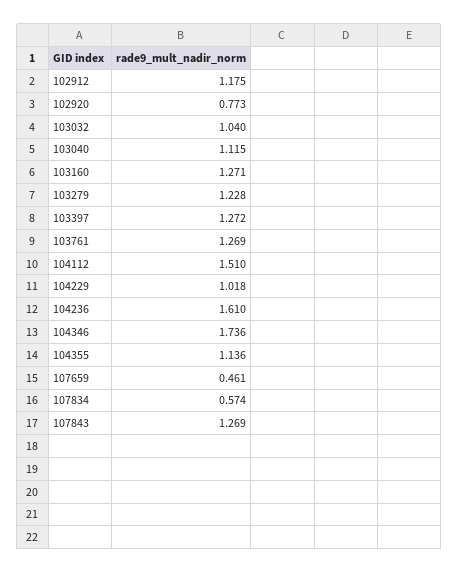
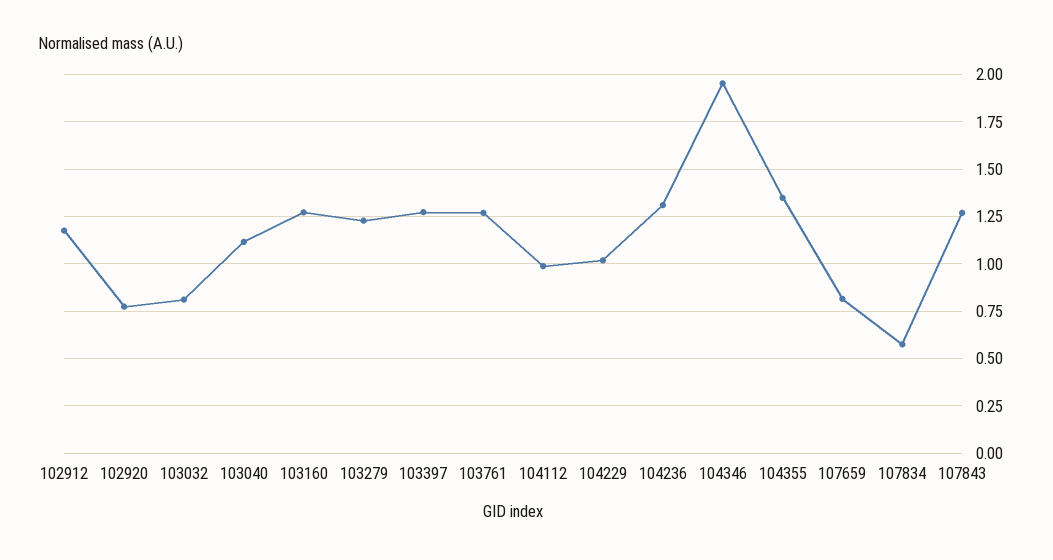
  {
    "102912": 1.175,
    "102920": 0.773,
-   "103032": 1.04,
+   "103032": 0.8,
    "103040": 1.115,
    "103160": 1.271,
    "103279": 1.228,
    "103397": 1.272,
    "103761": 1.269,
-   "104112": 1.51,
+   "104112": 1,
    "104229": 1.018,
-   "104236": 1.61,
+   "104236": 1.3,
-   "104346": 1.736,
+   "104346": 1.95,
-   "104355": 1.136,
+   "104355": 1.35,
-   "107659": 0.461,
+   "107659": 0.8,
    "107834": 0.574,
    "107843": 1.269
  }

